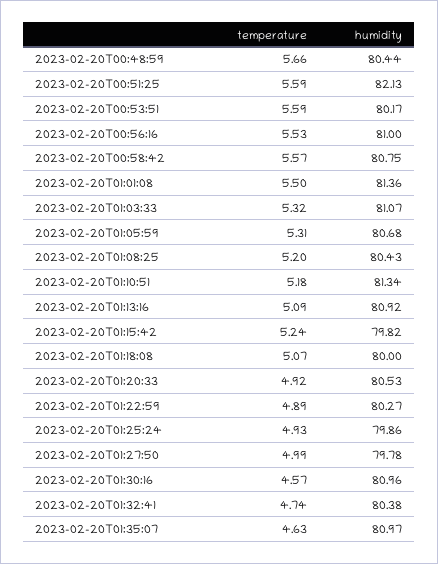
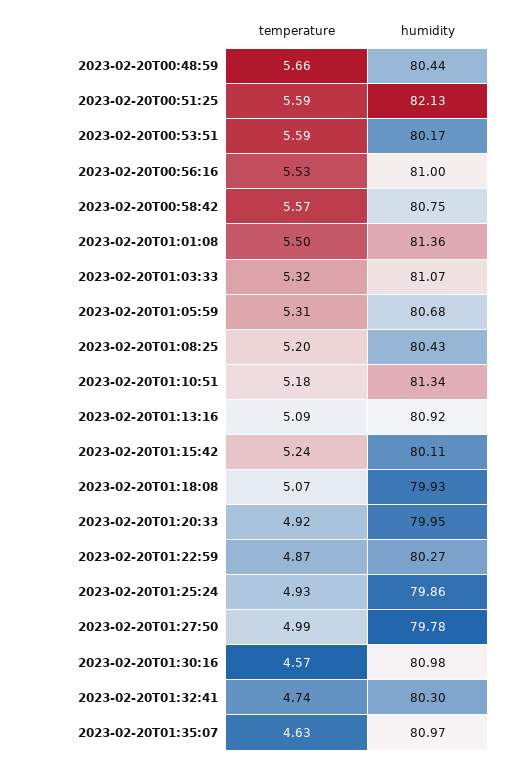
  {
    "temperature": {
      "2023-02-20T00:48:59": 5.66,
      "2023-02-20T00:51:25": 5.59,
      "2023-02-20T00:53:51": 5.59,
      "2023-02-20T00:56:16": 5.53,
      "2023-02-20T00:58:42": 5.57,
      "2023-02-20T01:01:08": 5.5,
      "2023-02-20T01:03:33": 5.32,
      "2023-02-20T01:05:59": 5.31,
      "2023-02-20T01:08:25": 5.2,
      "2023-02-20T01:10:51": 5.18,
      "2023-02-20T01:13:16": 5.09,
      "2023-02-20T01:15:42": 5.24,
      "2023-02-20T01:18:08": 5.07,
      "2023-02-20T01:20:33": 4.92,
-     "2023-02-20T01:22:59": 4.89,
+     "2023-02-20T01:22:59": 4.87,
      "2023-02-20T01:25:24": 4.93,
      "2023-02-20T01:27:50": 4.99,
      "2023-02-20T01:30:16": 4.57,
      "2023-02-20T01:32:41": 4.74,
      "2023-02-20T01:35:07": 4.63
    },
    "humidity": {
      "2023-02-20T00:48:59": 80.44,
      "2023-02-20T00:51:25": 82.13,
      "2023-02-20T00:53:51": 80.17,
      "2023-02-20T00:56:16": 81,
      "2023-02-20T00:58:42": 80.75,
      "2023-02-20T01:01:08": 81.36,
      "2023-02-20T01:03:33": 81.07,
      "2023-02-20T01:05:59": 80.68,
      "2023-02-20T01:08:25": 80.43,
      "2023-02-20T01:10:51": 81.34,
      "2023-02-20T01:13:16": 80.92,
-     "2023-02-20T01:15:42": 79.82,
+     "2023-02-20T01:15:42": 80.11,
-     "2023-02-20T01:18:08": 80,
+     "2023-02-20T01:18:08": 79.93,
-     "2023-02-20T01:20:33": 80.53,
+     "2023-02-20T01:20:33": 79.95,
      "2023-02-20T01:22:59": 80.27,
      "2023-02-20T01:25:24": 79.86,
      "2023-02-20T01:27:50": 79.78,
-     "2023-02-20T01:30:16": 80.96,
+     "2023-02-20T01:30:16": 80.98,
-     "2023-02-20T01:32:41": 80.38,
+     "2023-02-20T01:32:41": 80.3,
      "2023-02-20T01:35:07": 80.97
    }
  }

